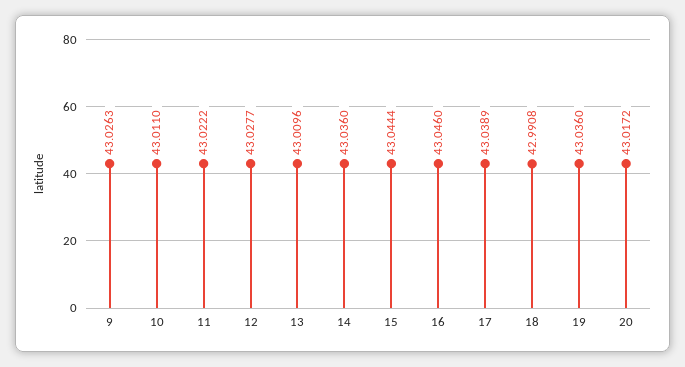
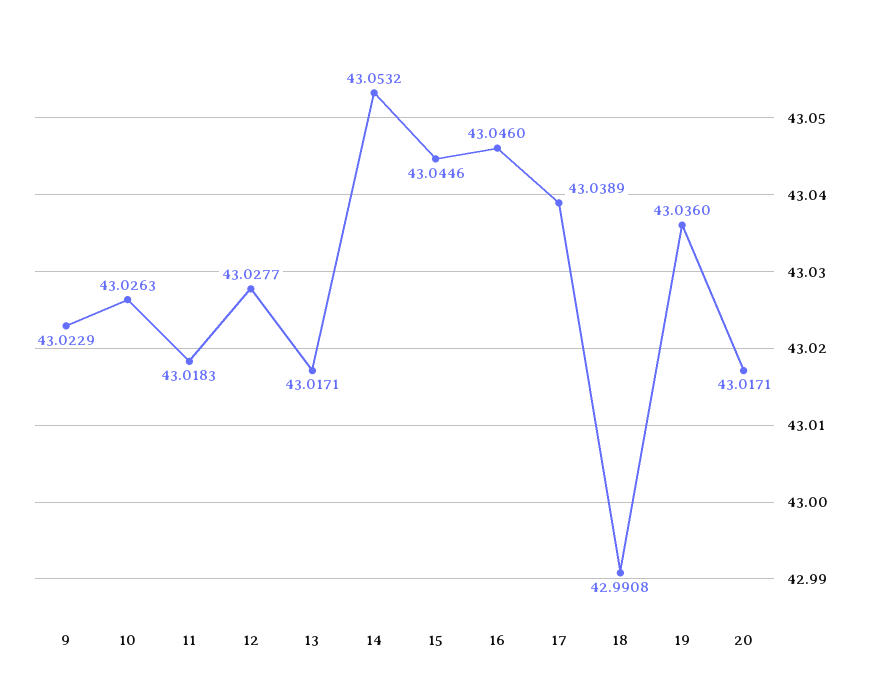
  {
-   "9": 43.0263,
+   "9": 43.0229,
-   "10": 43.011,
+   "10": 43.0263,
-   "11": 43.0222,
+   "11": 43.0183,
    "12": 43.0277,
-   "13": 43.0096,
+   "13": 43.0171,
-   "14": 43.036,
+   "14": 43.0532,
-   "15": 43.0444,
+   "15": 43.0446,
    "16": 43.046,
    "17": 43.0389,
    "18": 42.9908,
    "19": 43.036,
-   "20": 43.0172
+   "20": 43.0171
  }

